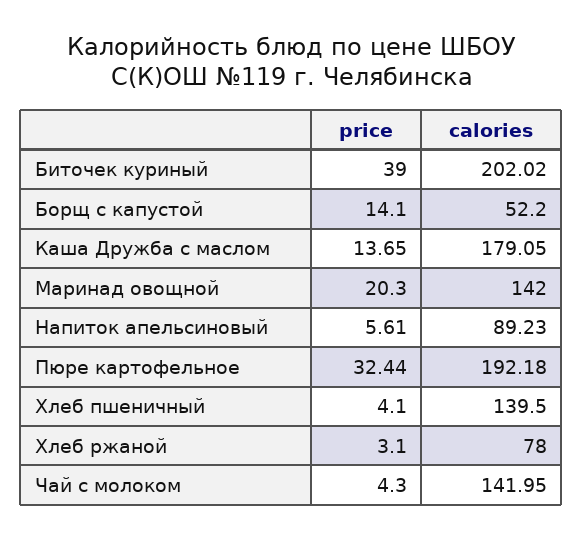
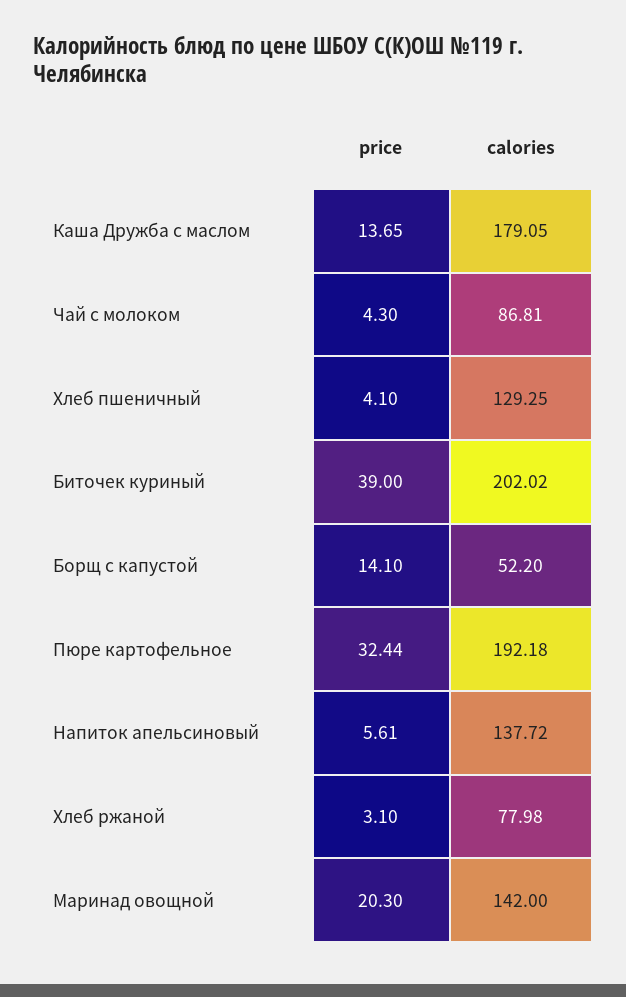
  {
    "price": {
      "Биточек куриный": 39,
      "Борщ с капустой": 14.1,
      "Каша Дружба с маслом": 13.65,
      "Маринад овощной": 20.3,
      "Напиток апельсиновый": 5.61,
      "Пюре картофельное": 32.44,
      "Хлеб пшеничный": 4.1,
      "Хлеб ржаной": 3.1,
      "Чай с молоком": 4.3
    },
    "calories": {
      "Биточек куриный": 202.02,
      "Борщ с капустой": 52.2,
      "Каша Дружба с маслом": 179.05,
      "Маринад овощной": 142,
-     "Напиток апельсиновый": 89.23,
+     "Напиток апельсиновый": 137.72,
      "Пюре картофельное": 192.18,
-     "Хлеб пшеничный": 139.5,
+     "Хлеб пшеничный": 129.25,
-     "Хлеб ржаной": 78,
+     "Хлеб ржаной": 77.98,
-     "Чай с молоком": 141.95
+     "Чай с молоком": 86.81
    }
  }

